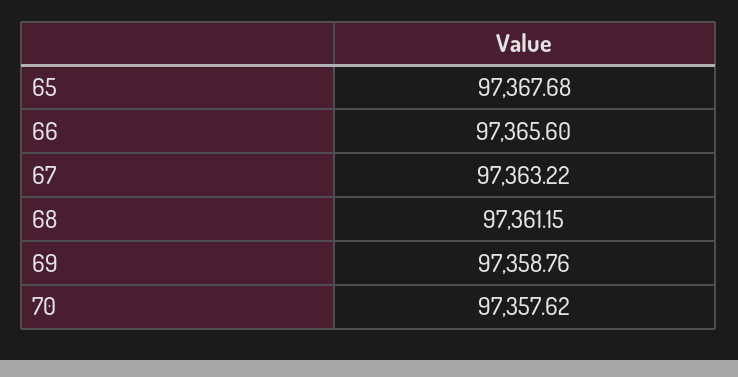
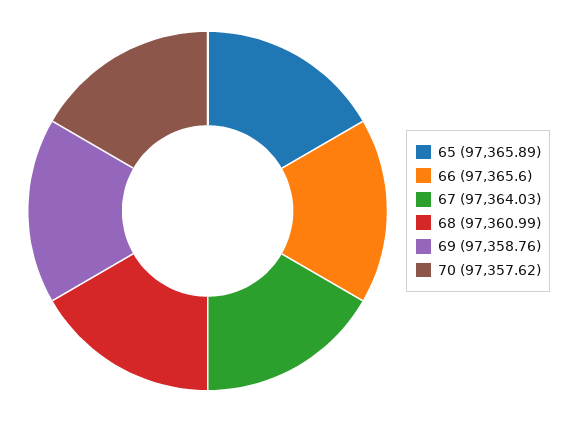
  {
-   "65": 97367.68,
+   "65": 97365.89,
    "66": 97365.6,
-   "67": 97363.22,
+   "67": 97364.03,
-   "68": 97361.15,
+   "68": 97360.99,
    "69": 97358.76,
    "70": 97357.62
  }

